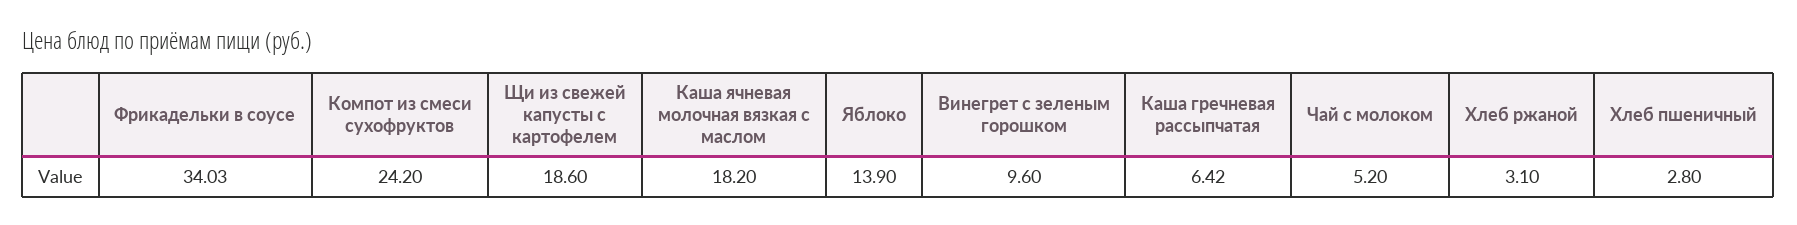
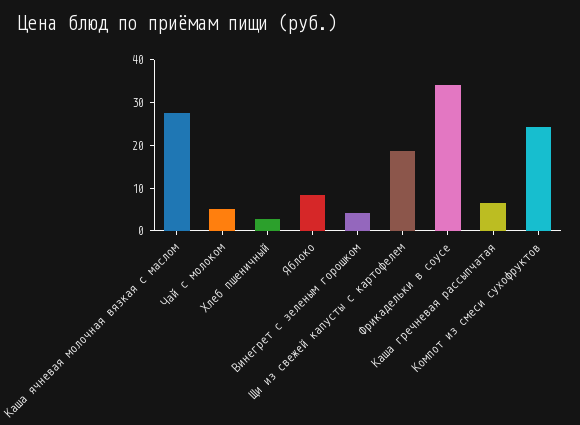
  {
    "Фрикадельки в соусе": 34.03,
    "Компот из смеси сухофруктов": 24.2,
    "Щи из свежей капусты с картофелем": 18.6,
-   "Каша ячневая молочная вязкая с маслом": 18.2,
+   "Каша ячневая молочная вязкая с маслом": 28,
-   "Яблоко": 13.9,
+   "Яблоко": 8,
-   "Винегрет с зеленым горошком": 9.6,
+   "Винегрет с зеленым горошком": 4,
    "Каша гречневая рассыпчатая": 6.42,
    "Чай с молоком": 5.2,
-   "Хлеб ржаной": 3.1,
    "Хлеб пшеничный": 2.8
  }

